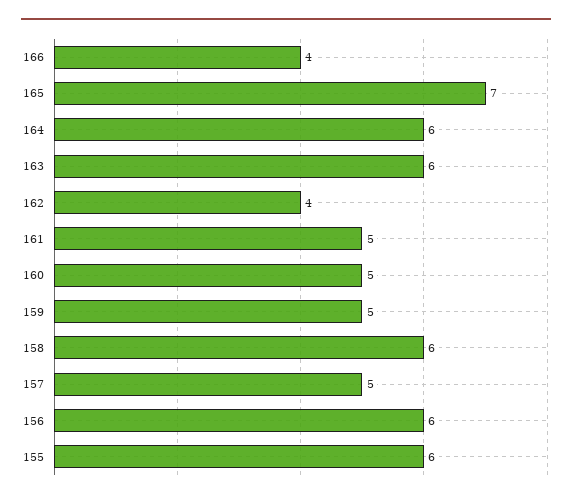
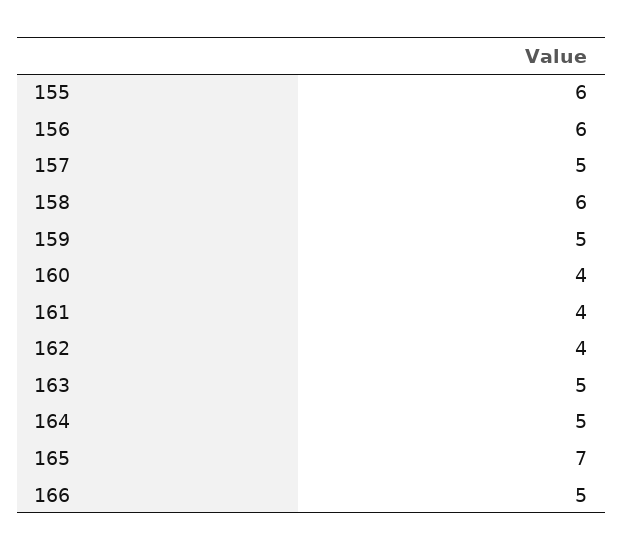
  {
-   "166": 4,
+   "166": 5,
    "165": 7,
-   "164": 6,
+   "164": 5,
-   "163": 6,
+   "163": 5,
    "162": 4,
-   "161": 5,
+   "161": 4,
-   "160": 5,
+   "160": 4,
    "159": 5,
    "158": 6,
    "157": 5,
    "156": 6,
    "155": 6
  }

